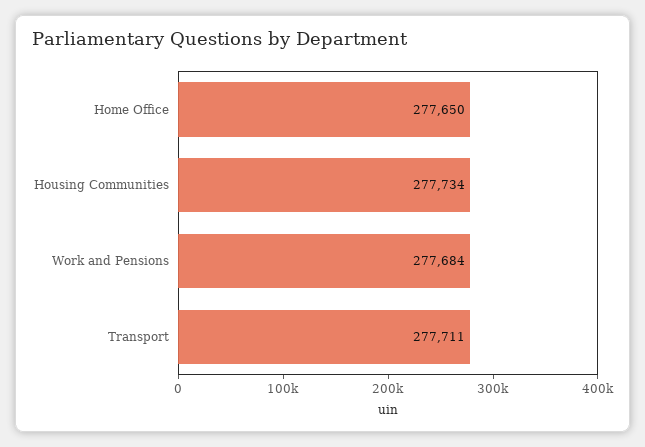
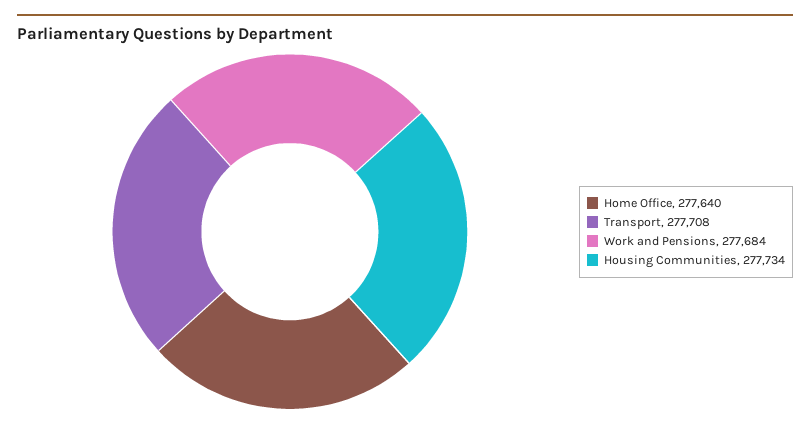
  {
-   "Home Office": 277650,
+   "Home Office": 277640,
    "Housing Communities": 277734,
    "Work and Pensions": 277684,
-   "Transport": 277711
+   "Transport": 277708
  }

